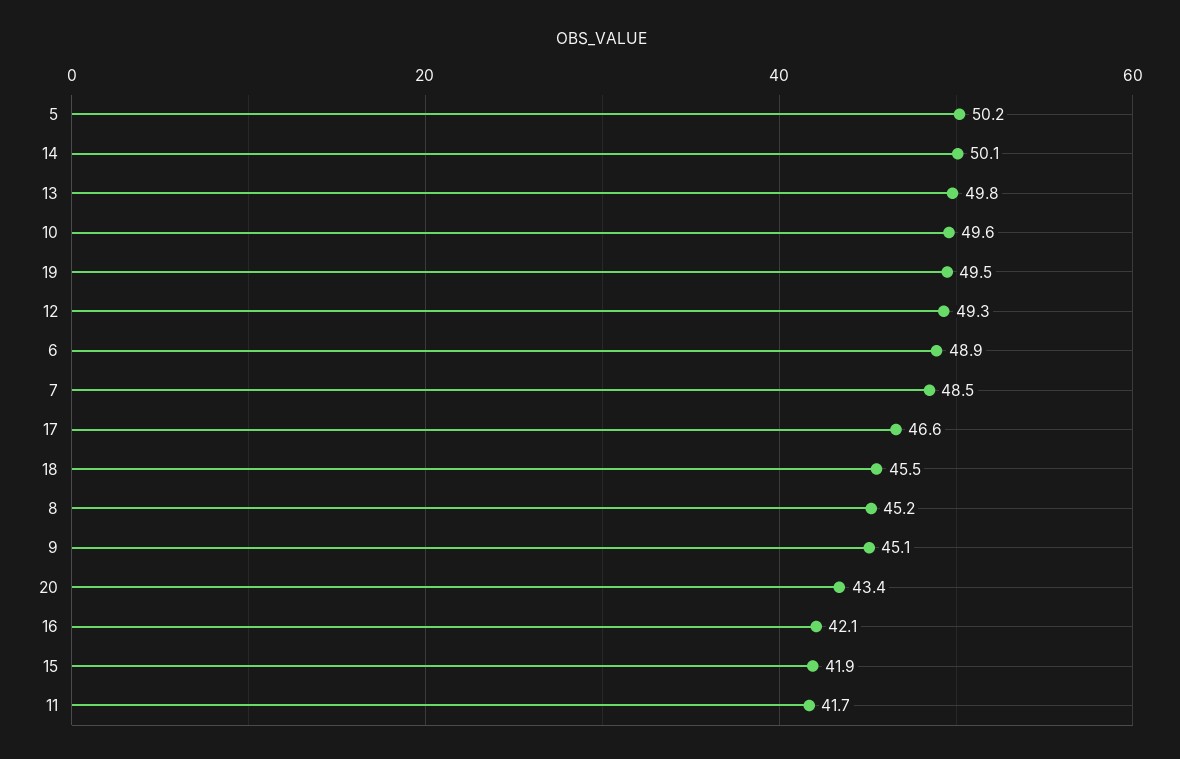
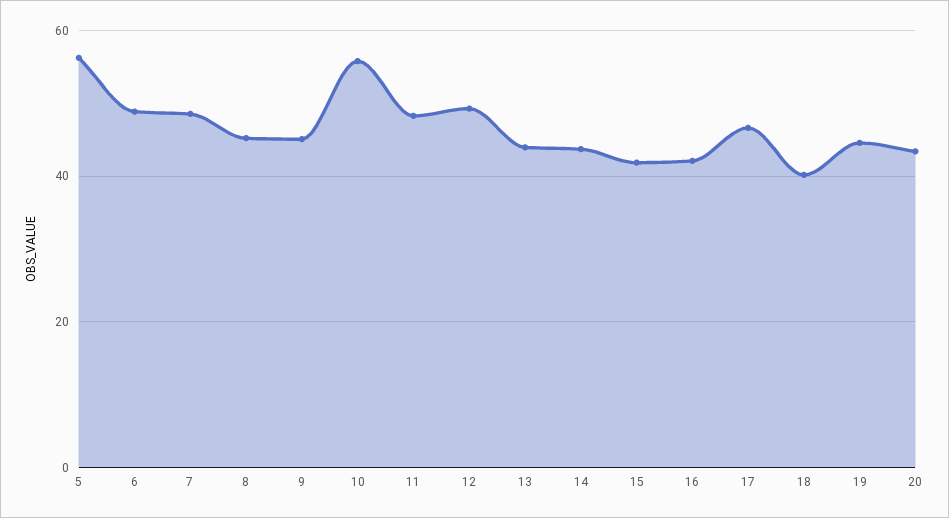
  {
-   "5": 50.2,
+   "5": 56,
-   "14": 50.1,
+   "14": 44,
-   "13": 49.8,
+   "13": 44,
-   "10": 49.6,
+   "10": 56,
-   "19": 49.5,
+   "19": 44,
    "12": 49.3,
    "6": 48.9,
    "7": 48.5,
    "17": 46.6,
-   "18": 45.5,
+   "18": 40,
    "8": 45.2,
    "9": 45.1,
    "20": 43.4,
    "16": 42.1,
    "15": 41.9,
-   "11": 41.7
+   "11": 48
  }

